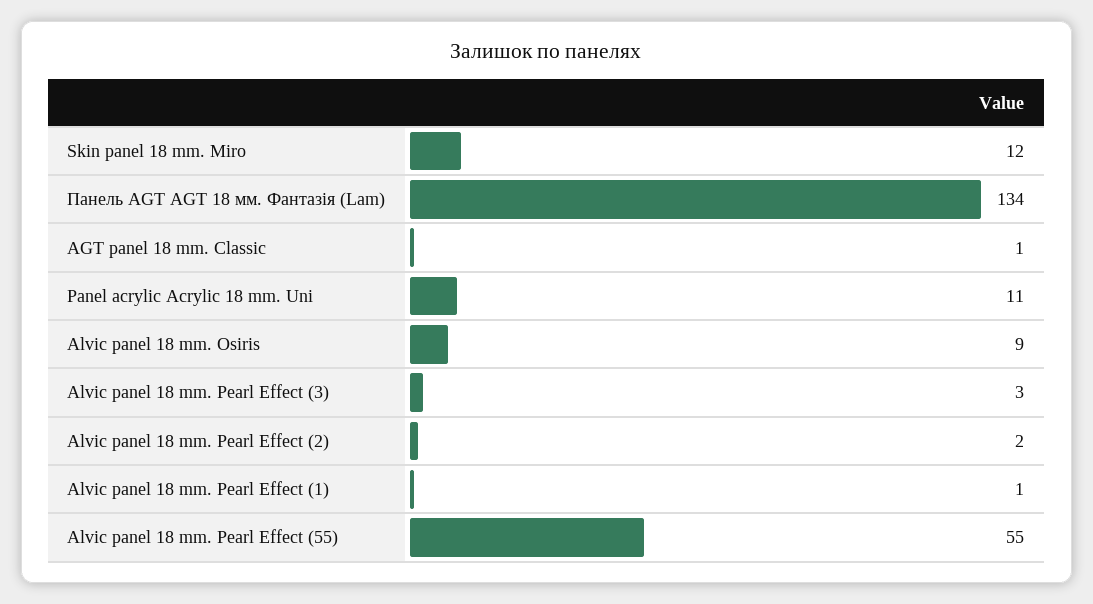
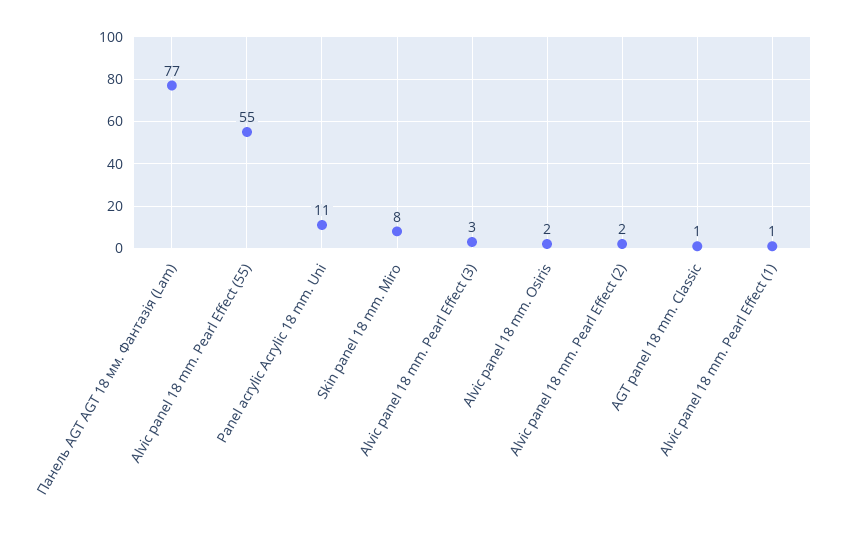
  {
-   "Skin panel 18 mm. Miro": 12,
+   "Skin panel 18 mm. Miro": 8,
-   "Панель AGT AGT 18 мм. Фантазія (Lam)": 134,
+   "Панель AGT AGT 18 мм. Фантазія (Lam)": 77,
    "AGT panel 18 mm. Classic": 1,
    "Panel acrylic Acrylic 18 mm. Uni": 11,
-   "Alvic panel 18 mm. Osiris": 9,
+   "Alvic panel 18 mm. Osiris": 2,
    "Alvic panel 18 mm. Pearl Effect (3)": 3,
    "Alvic panel 18 mm. Pearl Effect (2)": 2,
    "Alvic panel 18 mm. Pearl Effect (1)": 1,
    "Alvic panel 18 mm. Pearl Effect (55)": 55
  }

